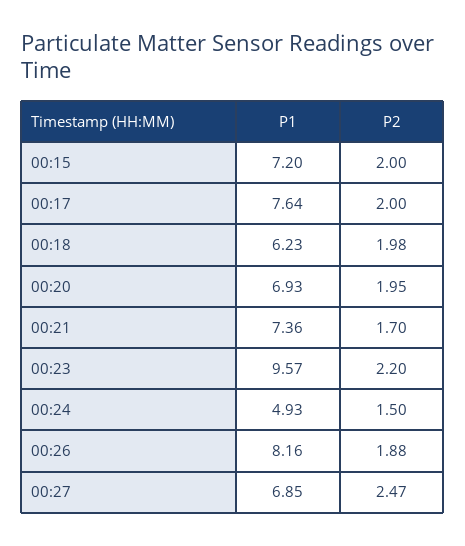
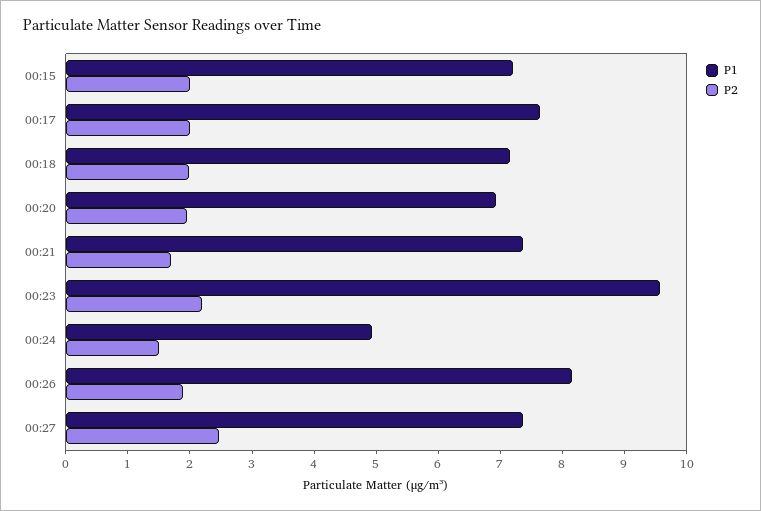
  {
    "P1": {
      "00:15": 7.2,
      "00:17": 7.64,
-     "00:18": 6.23,
+     "00:18": 7.2,
      "00:20": 6.93,
      "00:21": 7.36,
      "00:23": 9.57,
      "00:24": 4.93,
      "00:26": 8.16,
-     "00:27": 6.85
+     "00:27": 7.4
    },
    "P2": {
      "00:15": 2,
      "00:17": 2,
      "00:18": 1.98,
      "00:20": 1.95,
      "00:21": 1.7,
      "00:23": 2.2,
      "00:24": 1.5,
      "00:26": 1.88,
      "00:27": 2.47
    }
  }

